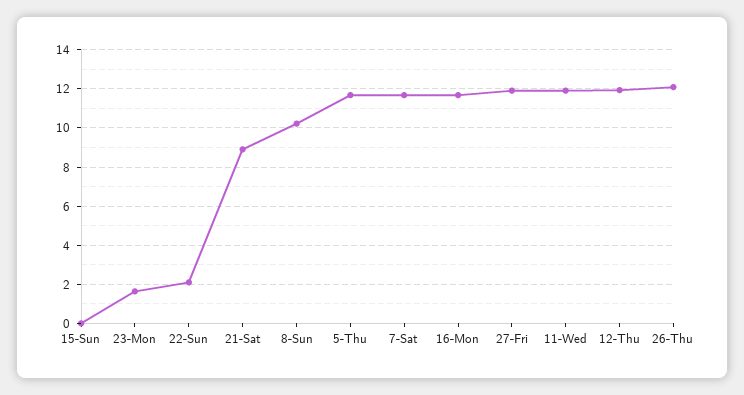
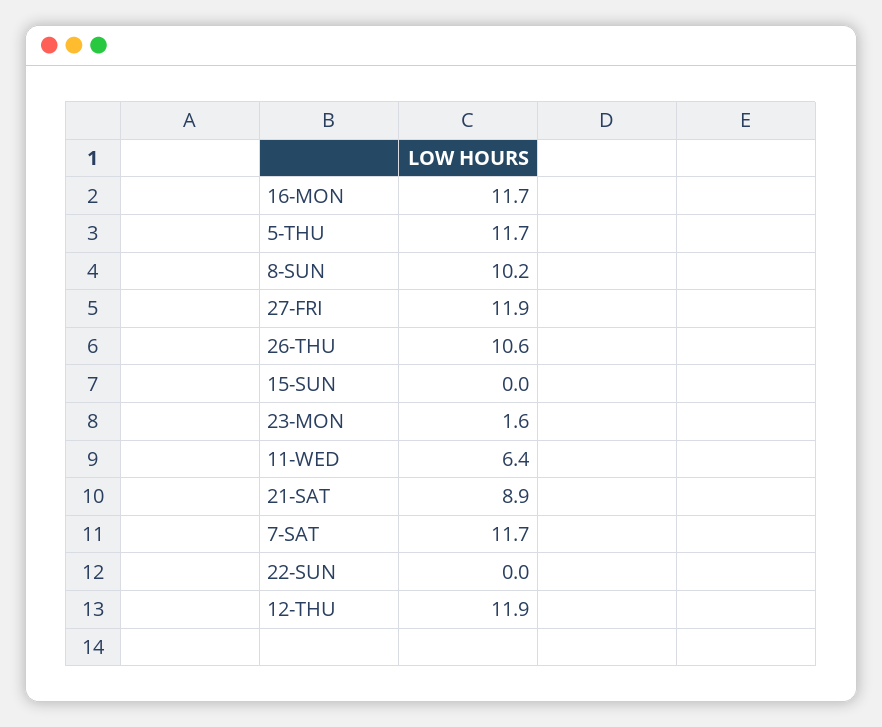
  {
    "15-Sun": 0,
    "23-Mon": 1.6,
-   "22-Sun": 2,
+   "22-Sun": 0,
    "21-Sat": 8.9,
    "8-Sun": 10.2,
    "5-Thu": 11.7,
    "7-Sat": 11.7,
    "16-Mon": 11.7,
    "27-Fri": 11.9,
-   "11-Wed": 12,
+   "11-Wed": 6.4,
    "12-Thu": 11.9,
-   "26-Thu": 12
+   "26-Thu": 10.6
  }

